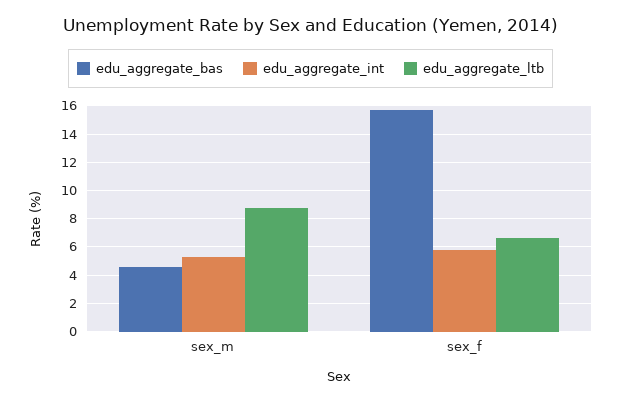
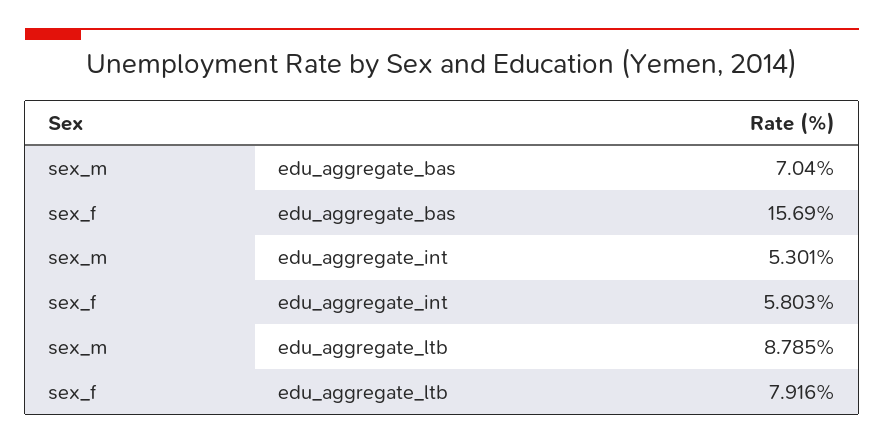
  {
    "edu_aggregate_bas": {
-     "sex_m": 4.5,
+     "sex_m": 7.04,
      "sex_f": 15.69
    },
    "edu_aggregate_int": {
      "sex_m": 5.301,
      "sex_f": 5.803
    },
    "edu_aggregate_ltb": {
      "sex_m": 8.785,
-     "sex_f": 6.5
+     "sex_f": 7.916
    }
  }

